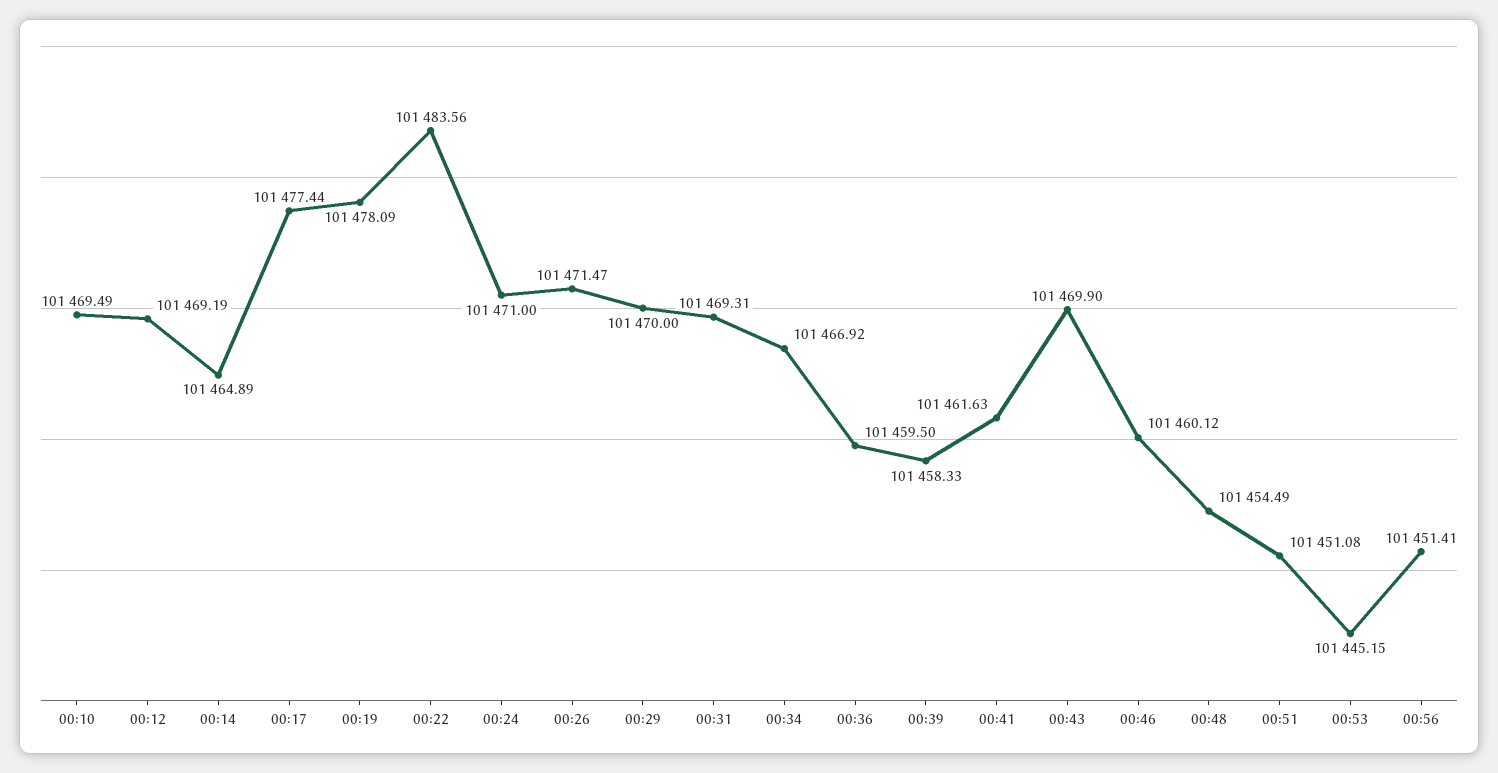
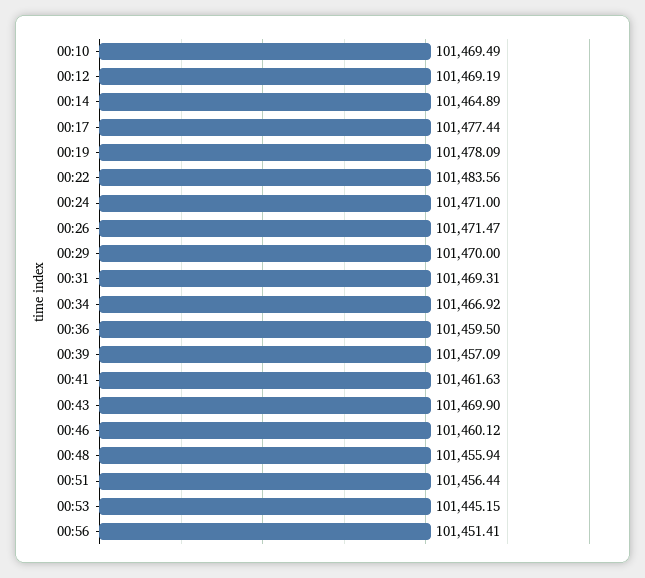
  {
    "00:10": 101469.49,
    "00:12": 101469.19,
    "00:14": 101464.89,
    "00:17": 101477.44,
    "00:19": 101478.09,
    "00:22": 101483.56,
    "00:24": 101471,
    "00:26": 101471.47,
    "00:29": 101470,
    "00:31": 101469.31,
    "00:34": 101466.92,
    "00:36": 101459.5,
-   "00:39": 101458.33,
+   "00:39": 101457.09,
    "00:41": 101461.63,
    "00:43": 101469.9,
    "00:46": 101460.12,
-   "00:48": 101454.49,
+   "00:48": 101455.94,
-   "00:51": 101451.08,
+   "00:51": 101456.44,
    "00:53": 101445.15,
    "00:56": 101451.41
  }

